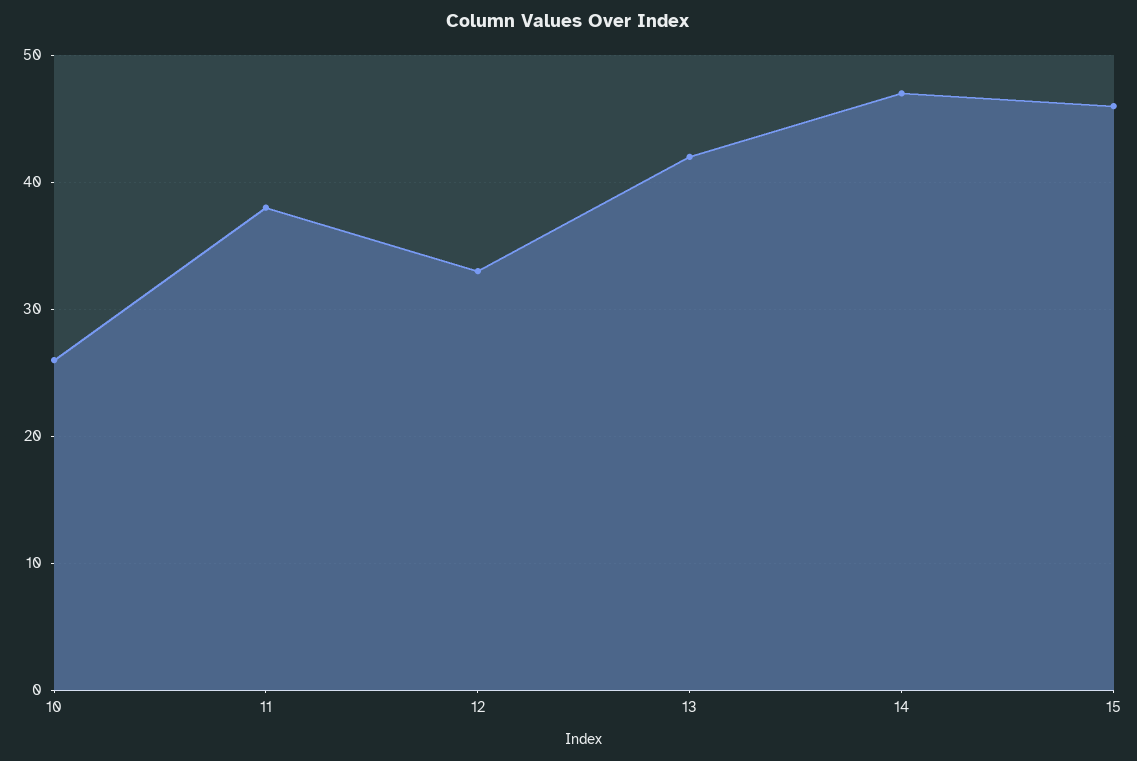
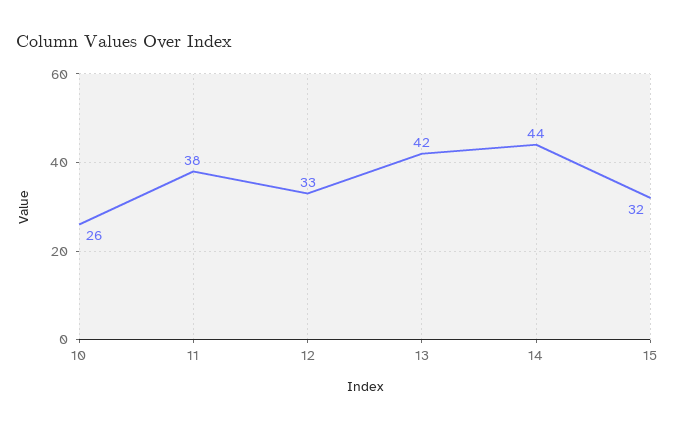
  {
    "10": 26,
    "11": 38,
    "12": 33,
    "13": 42,
-   "14": 47,
+   "14": 44,
-   "15": 46
+   "15": 32
  }

